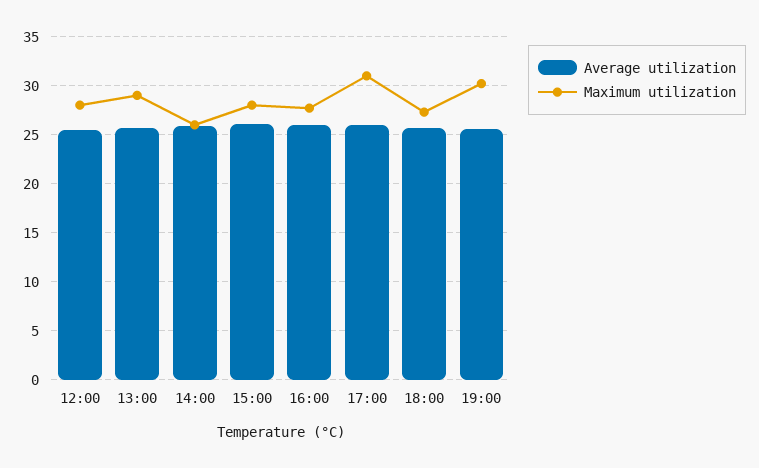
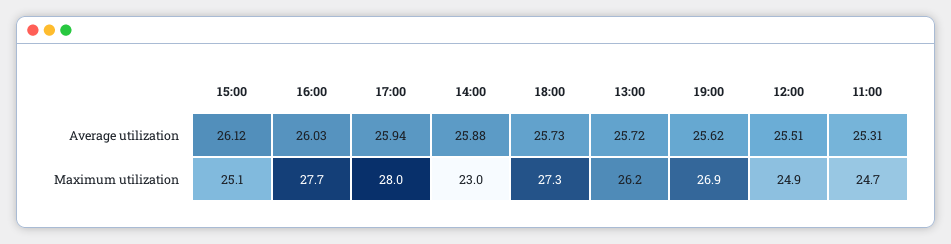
  {
    "Average utilization": {
      "12:00": 25.51,
      "13:00": 25.72,
      "14:00": 25.88,
      "15:00": 26.12,
      "16:00": 26.03,
      "17:00": 25.94,
      "18:00": 25.73,
-     "19:00": 25.62
+     "19:00": 25.62,
+     "11:00": 25.31
    },
    "Maximum utilization": {
-     "12:00": 28,
+     "12:00": 24.9,
-     "13:00": 29,
+     "13:00": 26.2,
-     "14:00": 26,
+     "14:00": 23,
-     "15:00": 28,
+     "15:00": 25.1,
      "16:00": 27.7,
-     "17:00": 31,
+     "17:00": 28,
      "18:00": 27.3,
-     "19:00": 30
+     "19:00": 26.9,
+     "11:00": 24.7
    }
  }

